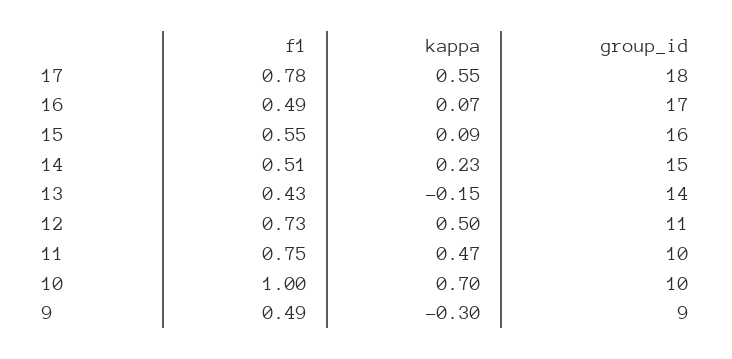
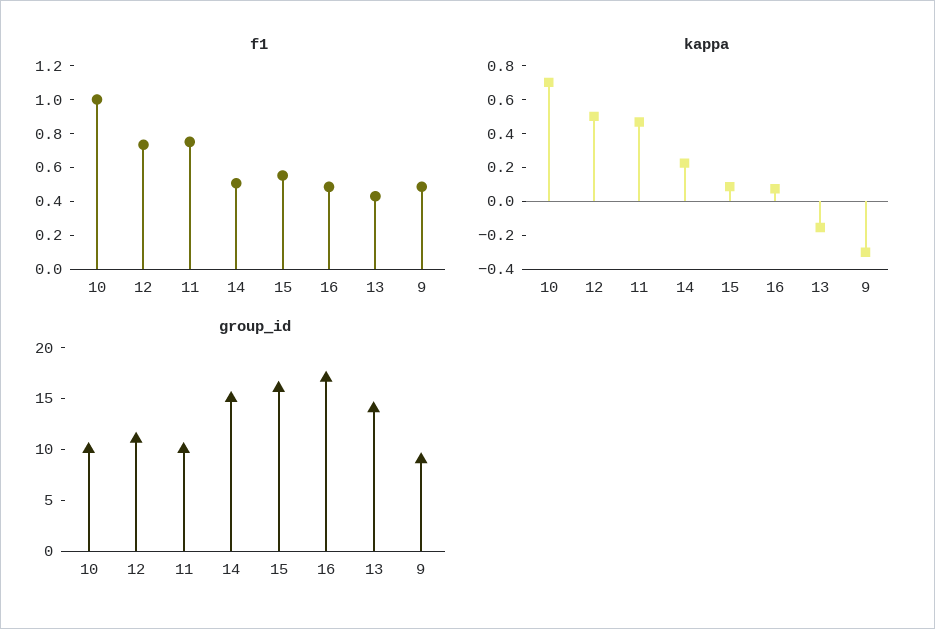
  {
    "f1": {
-     "17": 0.78,
      "16": 0.49,
      "15": 0.55,
      "14": 0.51,
      "13": 0.43,
      "12": 0.73,
      "11": 0.75,
      "10": 1,
      "9": 0.49
    },
    "kappa": {
-     "17": 0.55,
      "16": 0.07,
      "15": 0.09,
      "14": 0.23,
      "13": -0.15,
      "12": 0.5,
      "11": 0.47,
      "10": 0.7,
      "9": -0.3
    },
    "group_id": {
-     "17": 18,
      "16": 17,
      "15": 16,
      "14": 15,
      "13": 14,
      "12": 11,
      "11": 10,
      "10": 10,
      "9": 9
    }
  }

